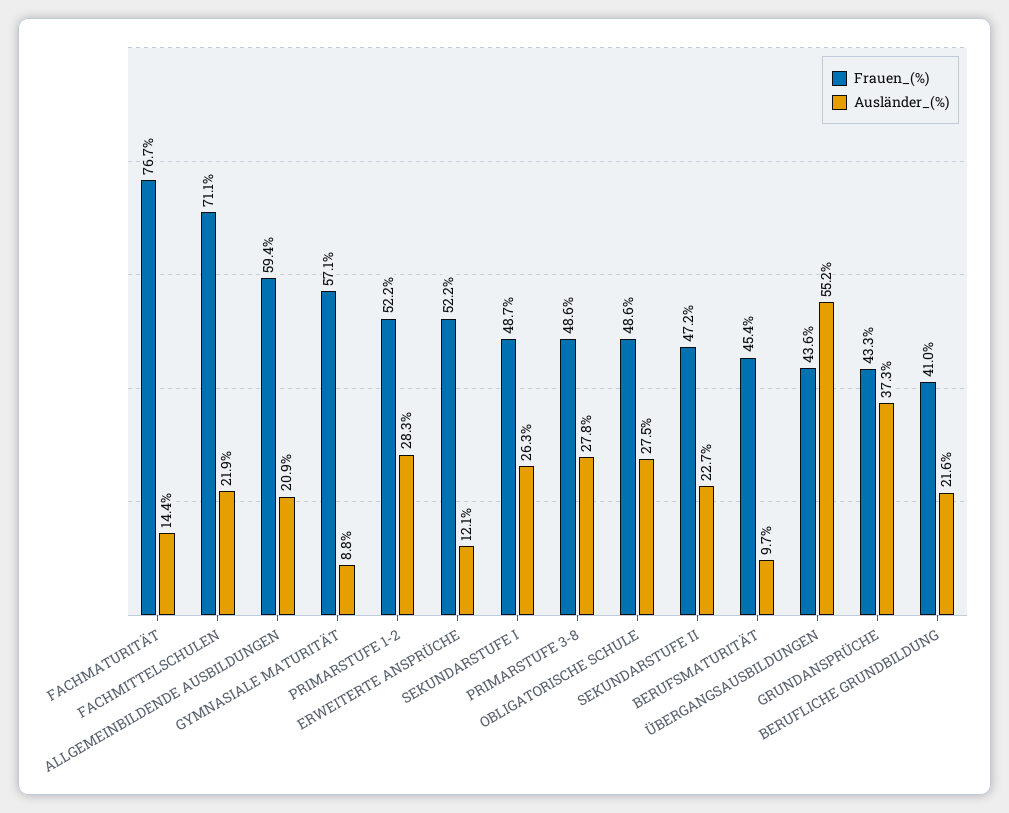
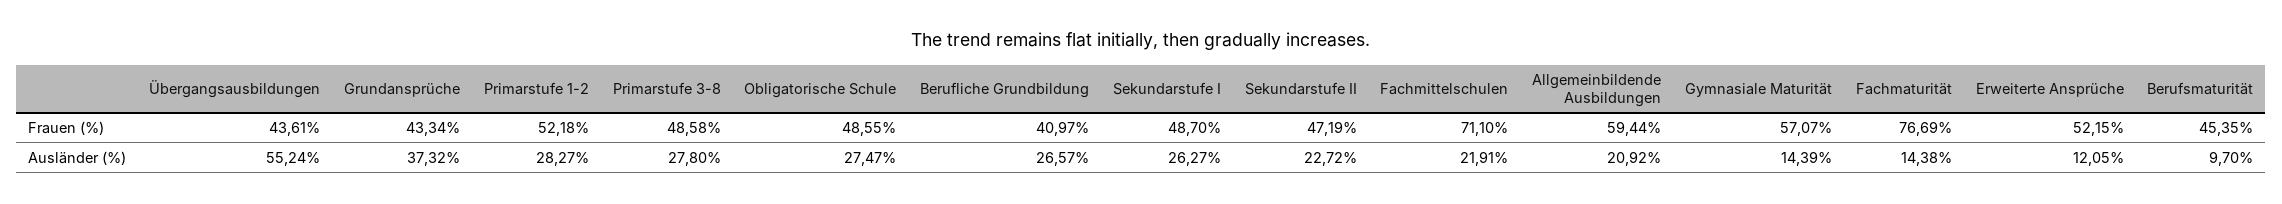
  {
    "Frauen_(%)": {
      "FACHMATURITÄT": 76.69,
      "FACHMITTELSCHULEN": 71.1,
      "ALLGEMEINBILDENDE AUSBILDUNGEN": 59.44,
      "GYMNASIALE MATURITÄT": 57.07,
      "PRIMARSTUFE 1-2": 52.18,
      "ERWEITERTE ANSPRÜCHE": 52.15,
      "SEKUNDARSTUFE I": 48.7,
      "PRIMARSTUFE 3-8": 48.58,
      "OBLIGATORISCHE SCHULE": 48.55,
      "SEKUNDARSTUFE II": 47.19,
      "BERUFSMATURITÄT": 45.35,
      "ÜBERGANGSAUSBILDUNGEN": 43.61,
      "GRUNDANSPRÜCHE": 43.34,
      "BERUFLICHE GRUNDBILDUNG": 40.97
    },
    "Ausländer_(%)": {
      "FACHMATURITÄT": 14.38,
      "FACHMITTELSCHULEN": 21.91,
      "ALLGEMEINBILDENDE AUSBILDUNGEN": 20.92,
-     "GYMNASIALE MATURITÄT": 8.8,
+     "GYMNASIALE MATURITÄT": 14.39,
      "PRIMARSTUFE 1-2": 28.27,
      "ERWEITERTE ANSPRÜCHE": 12.05,
      "SEKUNDARSTUFE I": 26.27,
      "PRIMARSTUFE 3-8": 27.8,
      "OBLIGATORISCHE SCHULE": 27.47,
      "SEKUNDARSTUFE II": 22.72,
      "BERUFSMATURITÄT": 9.7,
      "ÜBERGANGSAUSBILDUNGEN": 55.24,
      "GRUNDANSPRÜCHE": 37.32,
-     "BERUFLICHE GRUNDBILDUNG": 21.6
+     "BERUFLICHE GRUNDBILDUNG": 26.57
    }
  }

